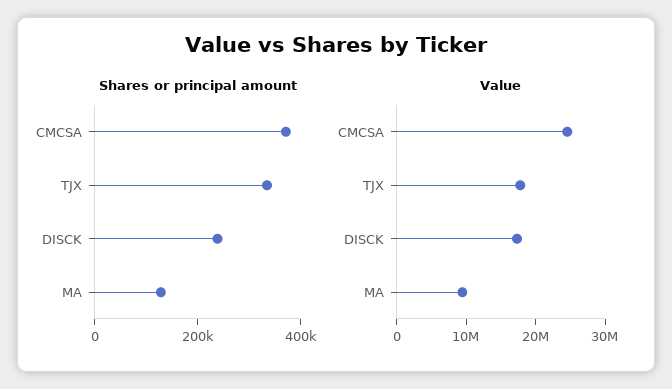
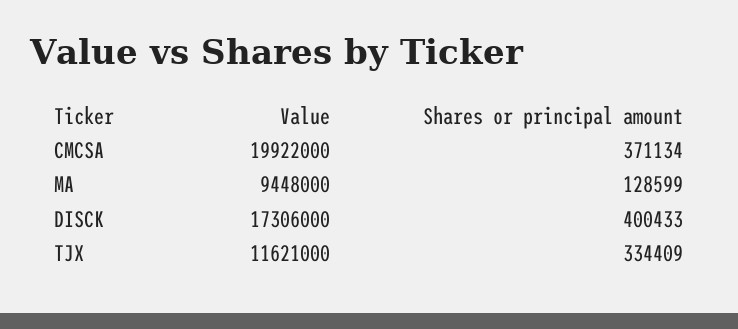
  {
    "Shares or principal amount": {
      "CMCSA": 371134,
      "TJX": 334409,
-     "DISCK": 250000,
+     "DISCK": 400433,
      "MA": 128599
    },
    "Value": {
-     "CMCSA": 24000000,
+     "CMCSA": 19922000,
-     "TJX": 18000000,
+     "TJX": 11621000,
      "DISCK": 17306000,
      "MA": 9448000
    }
  }

